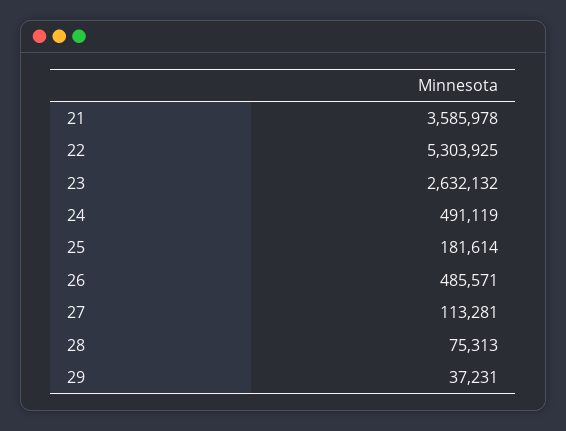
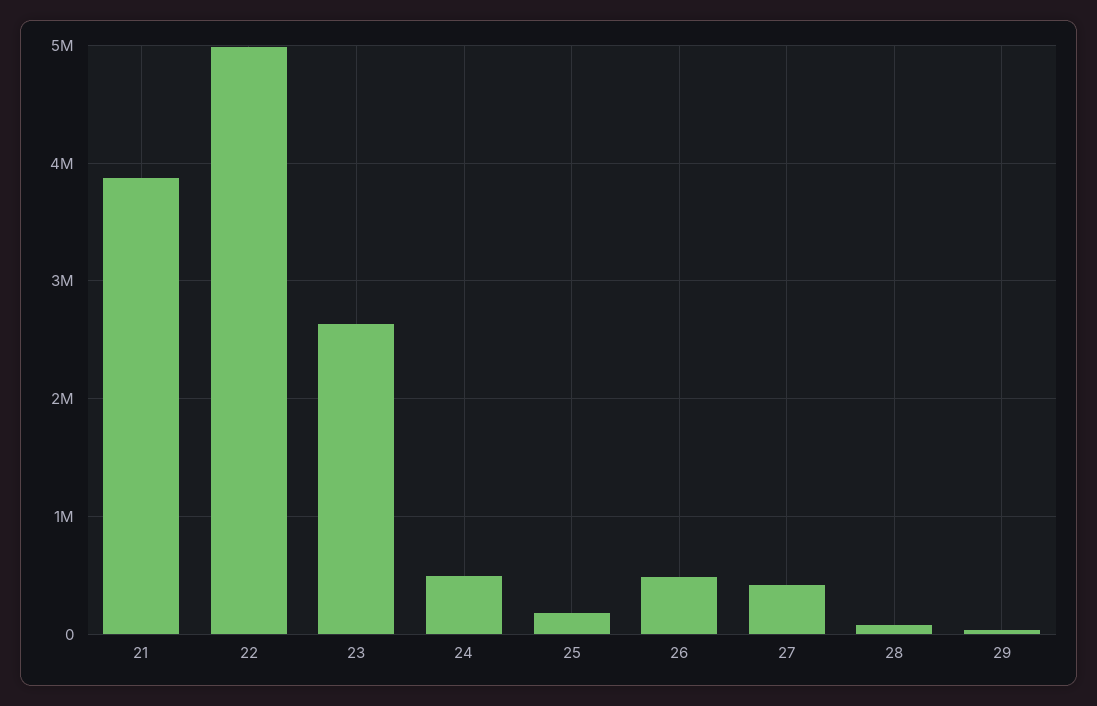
  {
-   "21": 3585978,
+   "21": 3900000,
-   "22": 5303925,
+   "22": 5000000,
    "23": 2632132,
    "24": 491119,
    "25": 181614,
    "26": 485571,
-   "27": 113281,
+   "27": 400000,
    "28": 75313,
    "29": 37231
  }

